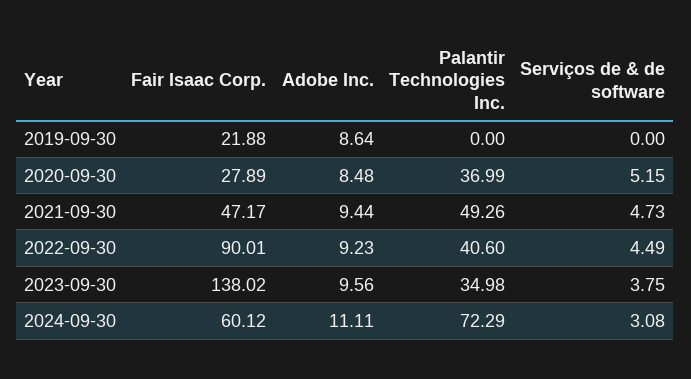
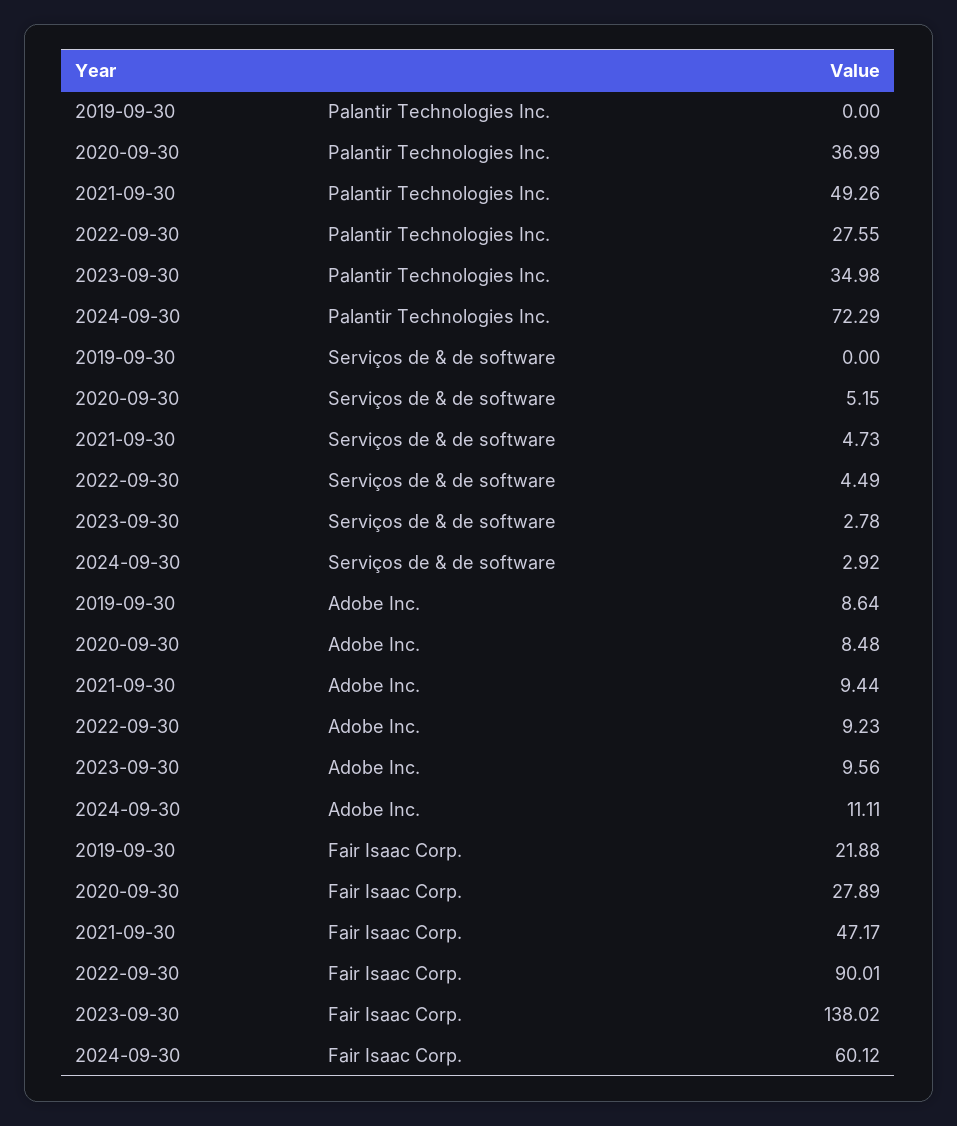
  {
    "Fair Isaac Corp.": {
      "2019-09-30": 21.88,
      "2020-09-30": 27.89,
      "2021-09-30": 47.17,
      "2022-09-30": 90.01,
      "2023-09-30": 138.02,
      "2024-09-30": 60.12
    },
    "Adobe Inc.": {
      "2019-09-30": 8.64,
      "2020-09-30": 8.48,
      "2021-09-30": 9.44,
      "2022-09-30": 9.23,
      "2023-09-30": 9.56,
      "2024-09-30": 11.11
    },
    "Palantir Technologies Inc.": {
      "2019-09-30": 0,
      "2020-09-30": 36.99,
      "2021-09-30": 49.26,
-     "2022-09-30": 40.6,
+     "2022-09-30": 27.55,
      "2023-09-30": 34.98,
      "2024-09-30": 72.29
    },
    "Serviços de & de software": {
      "2019-09-30": 0,
      "2020-09-30": 5.15,
      "2021-09-30": 4.73,
      "2022-09-30": 4.49,
-     "2023-09-30": 3.75,
+     "2023-09-30": 2.78,
-     "2024-09-30": 3.08
+     "2024-09-30": 2.92
    }
  }

